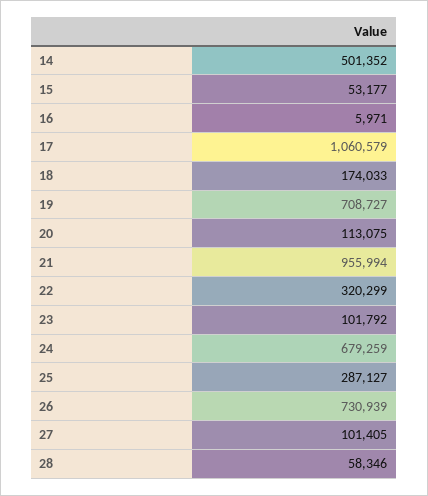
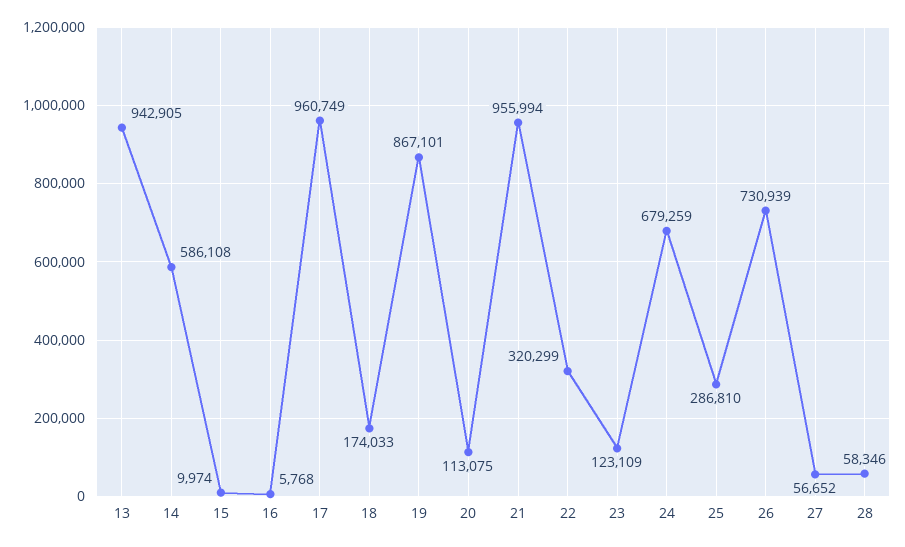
  {
-   "14": 501352,
+   "14": 586108,
-   "15": 53177,
+   "15": 9974,
-   "16": 5971,
+   "16": 5768,
-   "17": 1060579,
+   "17": 960749,
    "18": 174033,
-   "19": 708727,
+   "19": 867101,
    "20": 113075,
    "21": 955994,
    "22": 320299,
-   "23": 101792,
+   "23": 123109,
    "24": 679259,
-   "25": 287127,
+   "25": 286810,
    "26": 730939,
-   "27": 101405,
+   "27": 56652,
-   "28": 58346
+   "28": 58346,
+   "13": 942905
  }

